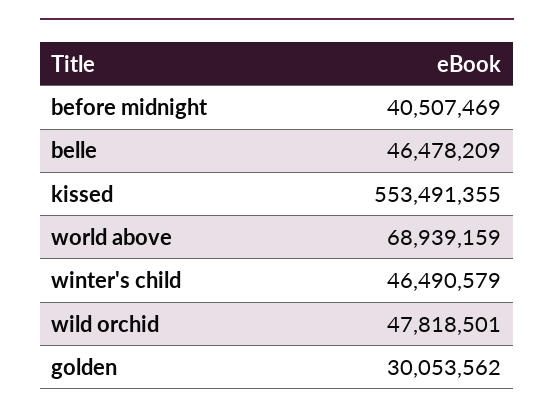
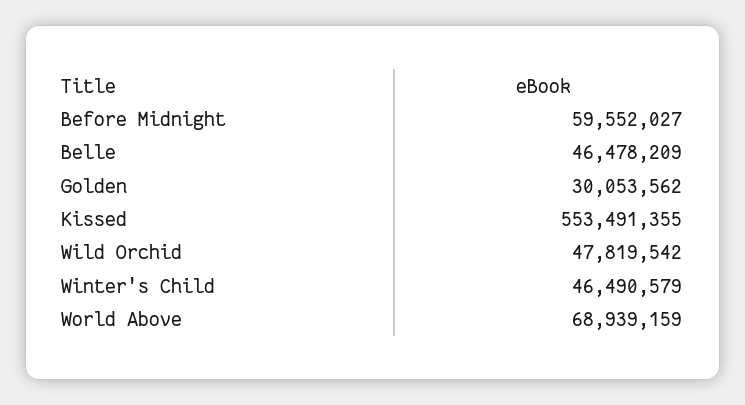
  {
-   "before midnight": 40507469,
+   "before midnight": 59552027,
    "belle": 46478209,
    "kissed": 553491355,
    "world above": 68939159,
    "winter's child": 46490579,
-   "wild orchid": 47818501,
+   "wild orchid": 47819542,
    "golden": 30053562
  }

